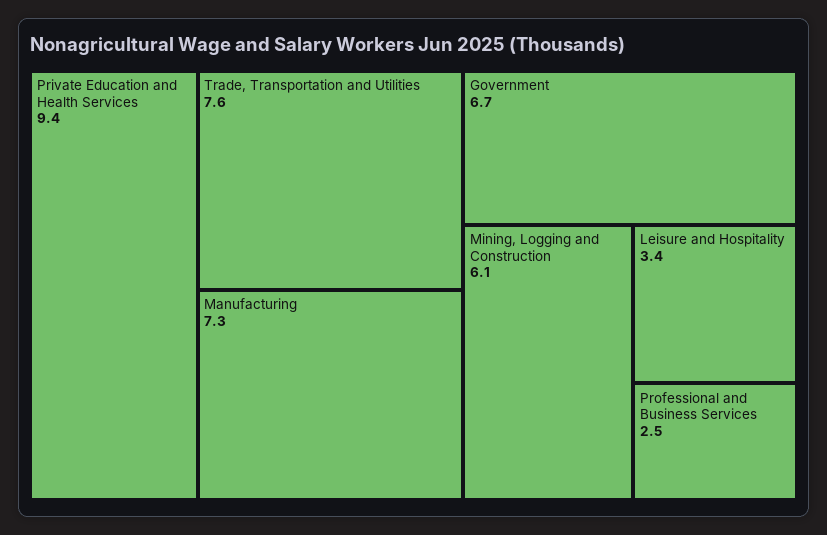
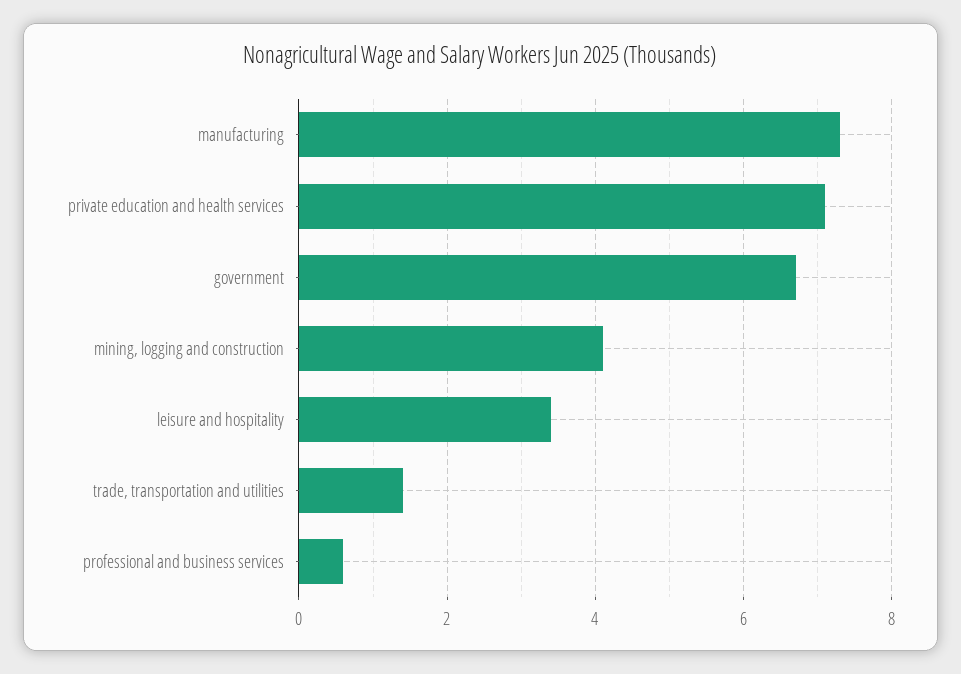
  {
-   "Private Education and Health Services": 9.4,
+   "Private Education and Health Services": 7,
-   "Trade, Transportation and Utilities": 7.6,
+   "Trade, Transportation and Utilities": 1.5,
    "Manufacturing": 7.3,
    "Government": 6.7,
-   "Mining, Logging and Construction": 6.1,
+   "Mining, Logging and Construction": 4,
    "Leisure and Hospitality": 3.4,
-   "Professional and Business Services": 2.5
+   "Professional and Business Services": 0.5
  }

